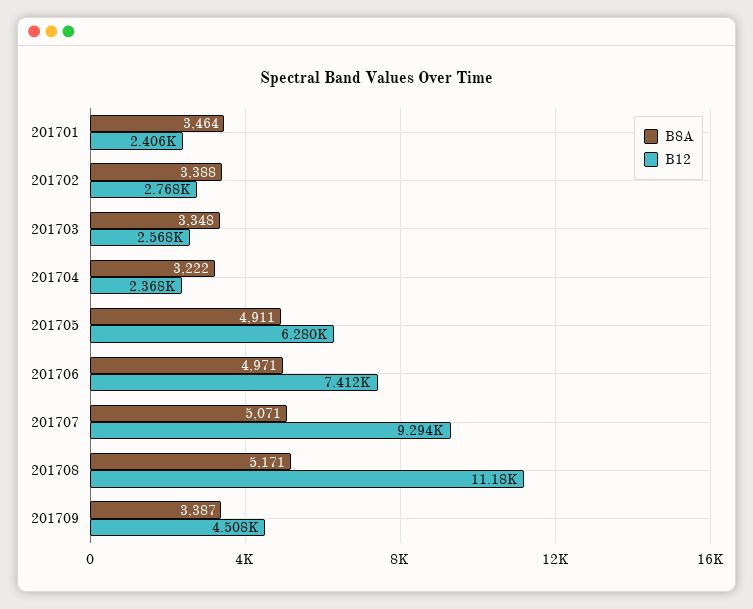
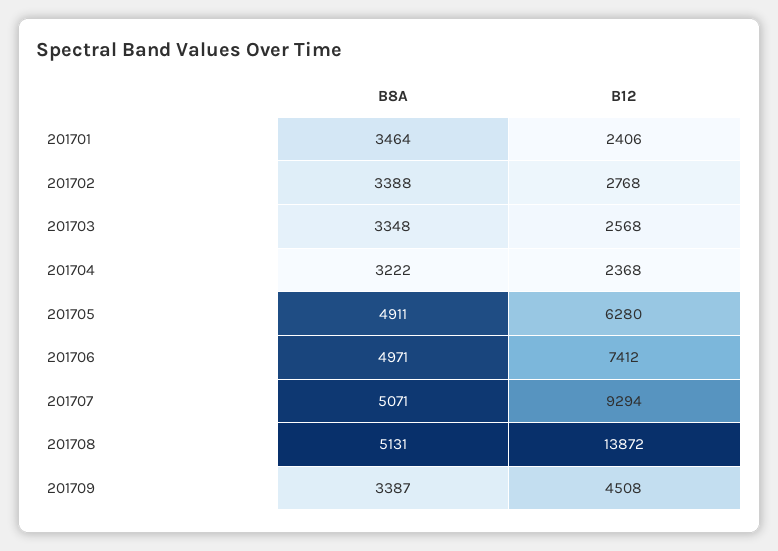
  {
    "B8A": {
      "201701": 3464,
      "201702": 3388,
      "201703": 3348,
      "201704": 3222,
      "201705": 4911,
      "201706": 4971,
      "201707": 5071,
-     "201708": 5171,
+     "201708": 5131,
      "201709": 3387
    },
    "B12": {
      "201701": 2406,
      "201702": 2768,
      "201703": 2568,
      "201704": 2368,
      "201705": 6280,
      "201706": 7412,
      "201707": 9294,
-     "201708": 11180,
+     "201708": 13872,
      "201709": 4508
    }
  }

